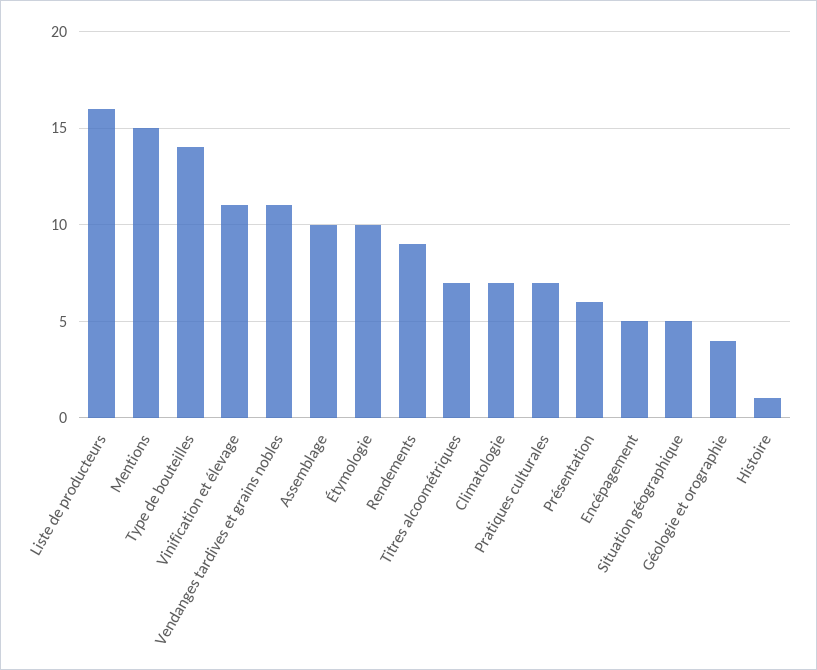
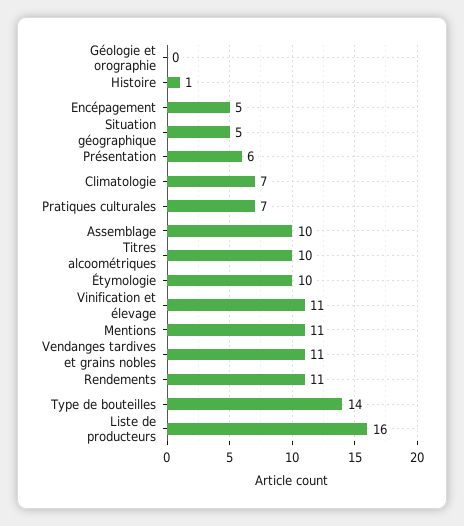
  {
    "Liste de producteurs": 16,
-   "Mentions": 15,
+   "Mentions": 11,
    "Type de bouteilles": 14,
    "Vinification et élevage": 11,
    "Vendanges tardives et grains nobles": 11,
    "Assemblage": 10,
    "Étymologie": 10,
-   "Rendements": 9,
+   "Rendements": 11,
-   "Titres alcoométriques": 7,
+   "Titres alcoométriques": 10,
    "Climatologie": 7,
    "Pratiques culturales": 7,
    "Présentation": 6,
    "Encépagement": 5,
    "Situation géographique": 5,
-   "Géologie et orographie": 4,
+   "Géologie et orographie": 0,
    "Histoire": 1
  }

